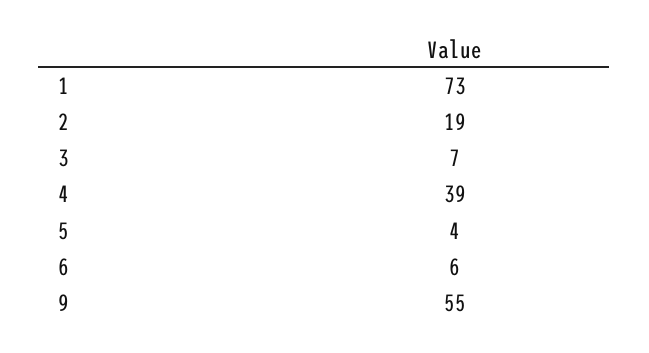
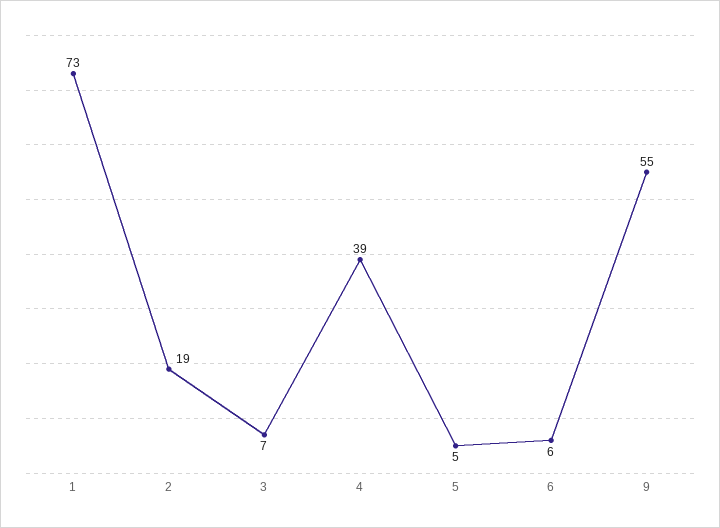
  {
    "1": 73,
    "2": 19,
    "3": 7,
    "4": 39,
-   "5": 4,
+   "5": 5,
    "6": 6,
    "9": 55
  }

